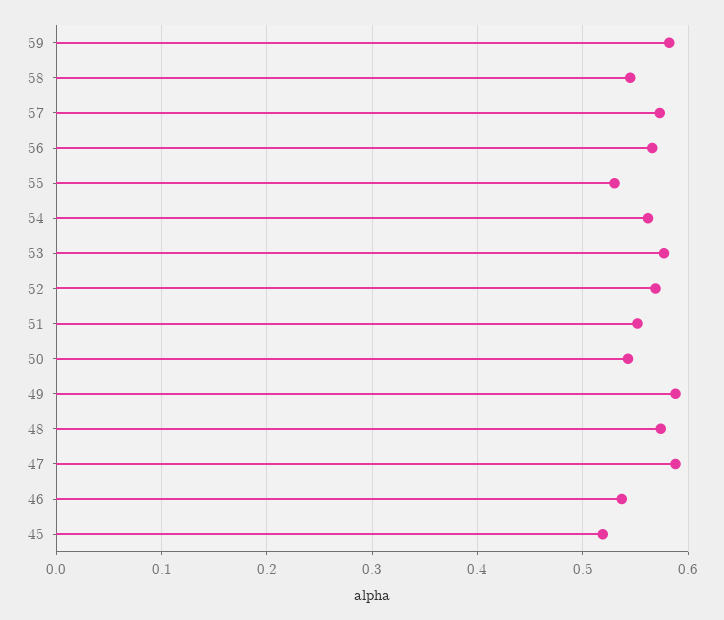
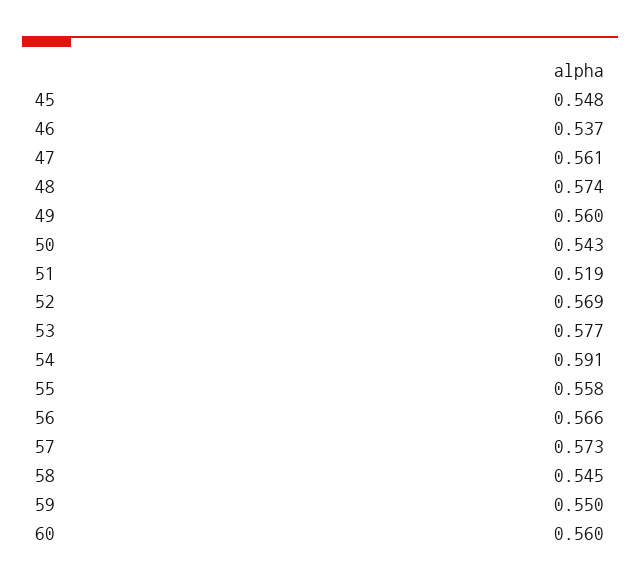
  {
-   "59": 0.58,
+   "59": 0.55,
    "58": 0.545,
    "57": 0.573,
    "56": 0.566,
-   "55": 0.53,
+   "55": 0.558,
-   "54": 0.56,
+   "54": 0.591,
    "53": 0.577,
    "52": 0.569,
-   "51": 0.55,
+   "51": 0.519,
    "50": 0.543,
-   "49": 0.59,
+   "49": 0.56,
    "48": 0.574,
-   "47": 0.59,
+   "47": 0.561,
    "46": 0.537,
-   "45": 0.52
+   "45": 0.548,
+   "60": 0.56
  }

